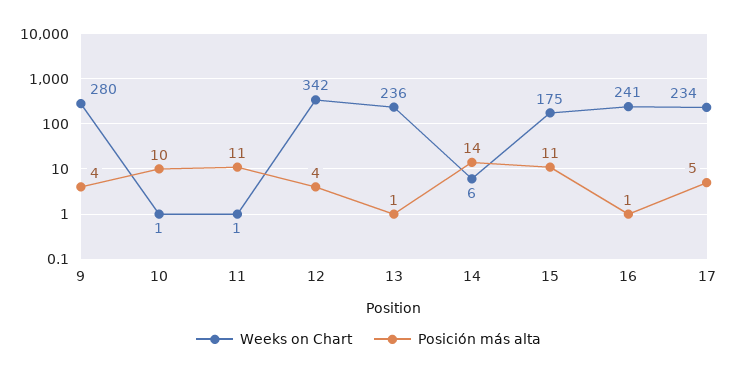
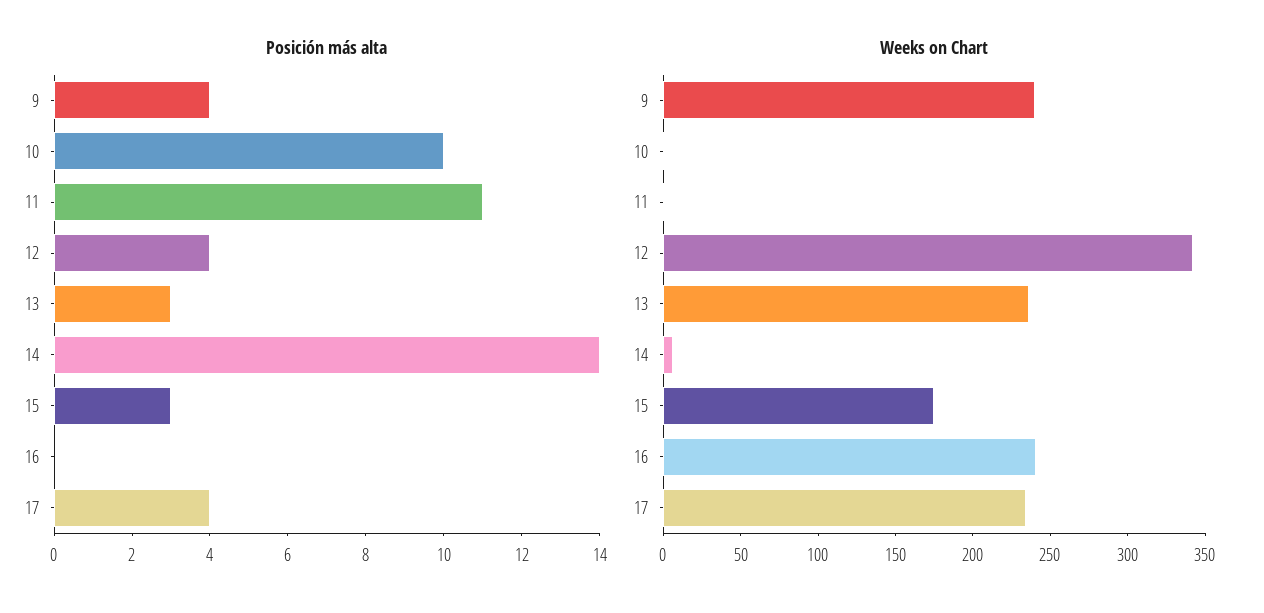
  {
    "Weeks on Chart": {
-     "9": 280,
+     "9": 240,
      "10": 1,
      "11": 1,
      "12": 342,
      "13": 236,
      "14": 6,
      "15": 175,
      "16": 241,
      "17": 234
    },
    "Posición más alta": {
      "9": 4,
      "10": 10,
      "11": 11,
      "12": 4,
-     "13": 1,
+     "13": 3,
      "14": 14,
-     "15": 11,
+     "15": 3,
-     "16": 1,
+     "16": 0,
-     "17": 5
+     "17": 4
    }
  }

